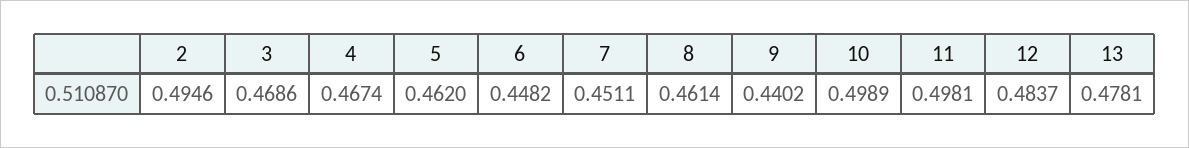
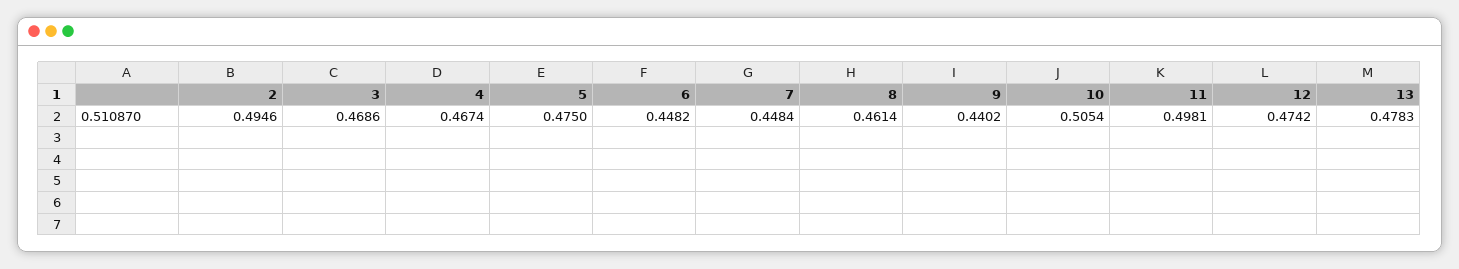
  {
    "2": 0.4946,
    "3": 0.4686,
    "4": 0.4674,
-   "5": 0.462,
+   "5": 0.475,
    "6": 0.4482,
-   "7": 0.4511,
+   "7": 0.4484,
    "8": 0.4614,
    "9": 0.4402,
-   "10": 0.4989,
+   "10": 0.5054,
    "11": 0.4981,
-   "12": 0.4837,
+   "12": 0.4742,
-   "13": 0.4781
+   "13": 0.4783
  }

